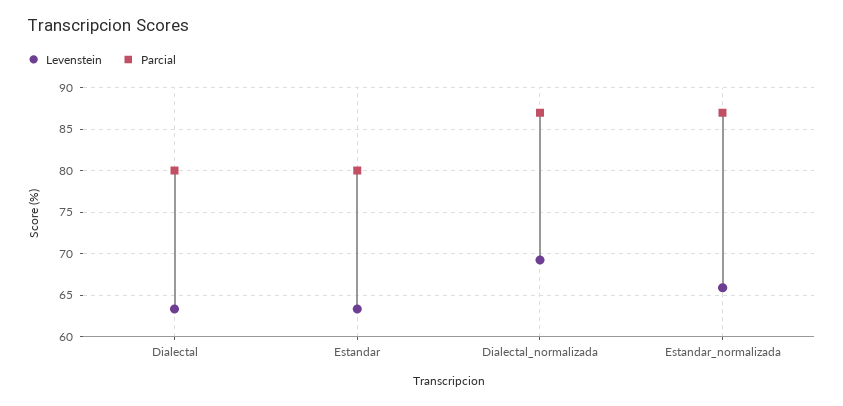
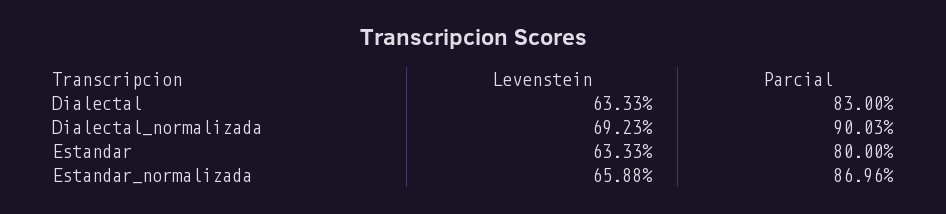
  {
    "Levenstein": {
      "Dialectal": 63.33,
      "Estandar": 63.33,
      "Dialectal_normalizada": 69.23,
      "Estandar_normalizada": 65.88
    },
    "Parcial": {
-     "Dialectal": 80,
+     "Dialectal": 83,
      "Estandar": 80,
-     "Dialectal_normalizada": 87,
+     "Dialectal_normalizada": 90.03,
      "Estandar_normalizada": 86.96
    }
  }

